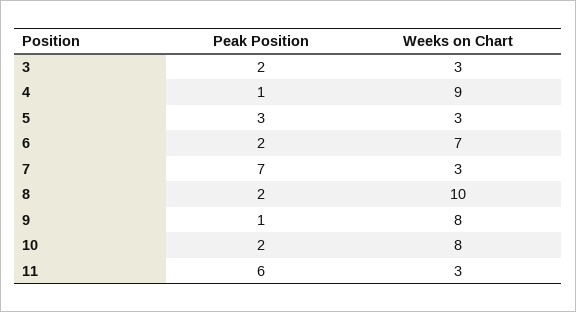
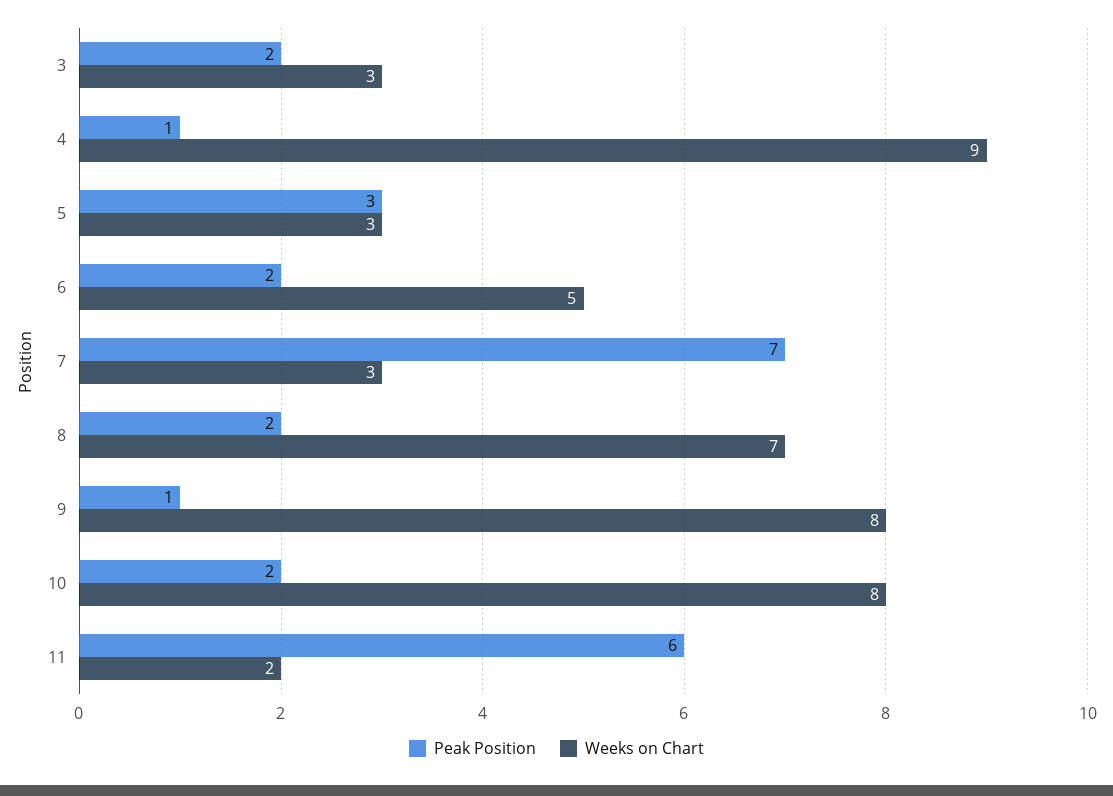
  {
    "Peak Position": {
      "3": 2,
      "4": 1,
      "5": 3,
      "6": 2,
      "7": 7,
      "8": 2,
      "9": 1,
      "10": 2,
      "11": 6
    },
    "Weeks on Chart": {
      "3": 3,
      "4": 9,
      "5": 3,
-     "6": 7,
+     "6": 5,
      "7": 3,
-     "8": 10,
+     "8": 7,
      "9": 8,
      "10": 8,
-     "11": 3
+     "11": 2
    }
  }

